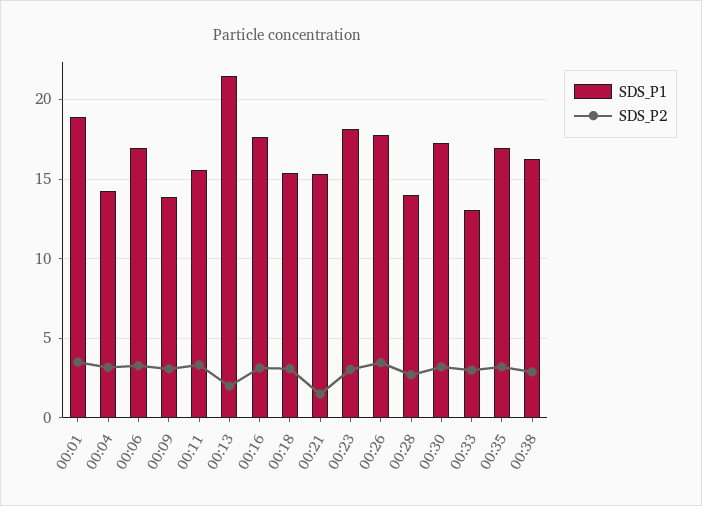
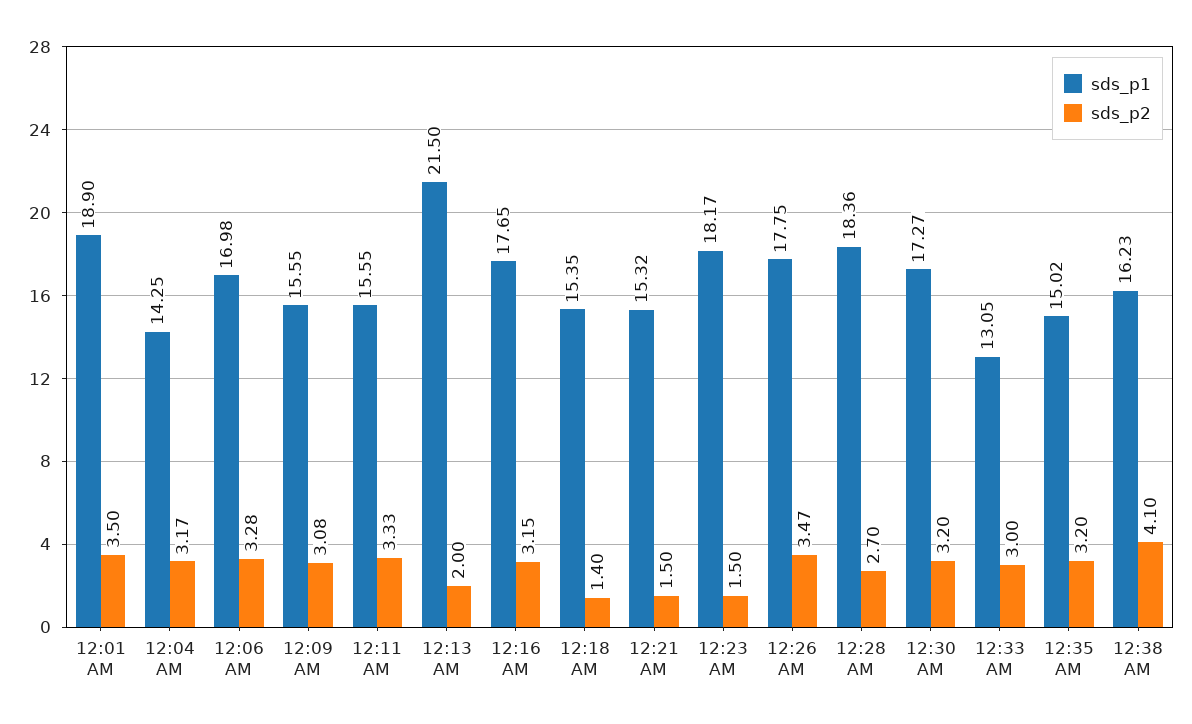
  {
    "SDS_P1": {
      "00:01": 18.9,
      "00:04": 14.25,
      "00:06": 16.98,
-     "00:09": 14,
+     "00:09": 15.55,
      "00:11": 15.55,
      "00:13": 21.5,
      "00:16": 17.65,
      "00:18": 15.35,
      "00:21": 15.32,
      "00:23": 18.17,
      "00:26": 17.75,
-     "00:28": 14,
+     "00:28": 18.36,
      "00:30": 17.27,
      "00:33": 13.05,
-     "00:35": 17,
+     "00:35": 15.02,
      "00:38": 16.23
    },
    "SDS_P2": {
      "00:01": 3.5,
      "00:04": 3.17,
      "00:06": 3.28,
      "00:09": 3.08,
      "00:11": 3.33,
      "00:13": 2,
      "00:16": 3.15,
-     "00:18": 3,
+     "00:18": 1.4,
      "00:21": 1.5,
-     "00:23": 3,
+     "00:23": 1.5,
      "00:26": 3.47,
      "00:28": 2.7,
      "00:30": 3.2,
      "00:33": 3,
      "00:35": 3.2,
-     "00:38": 3
+     "00:38": 4.1
    }
  }

